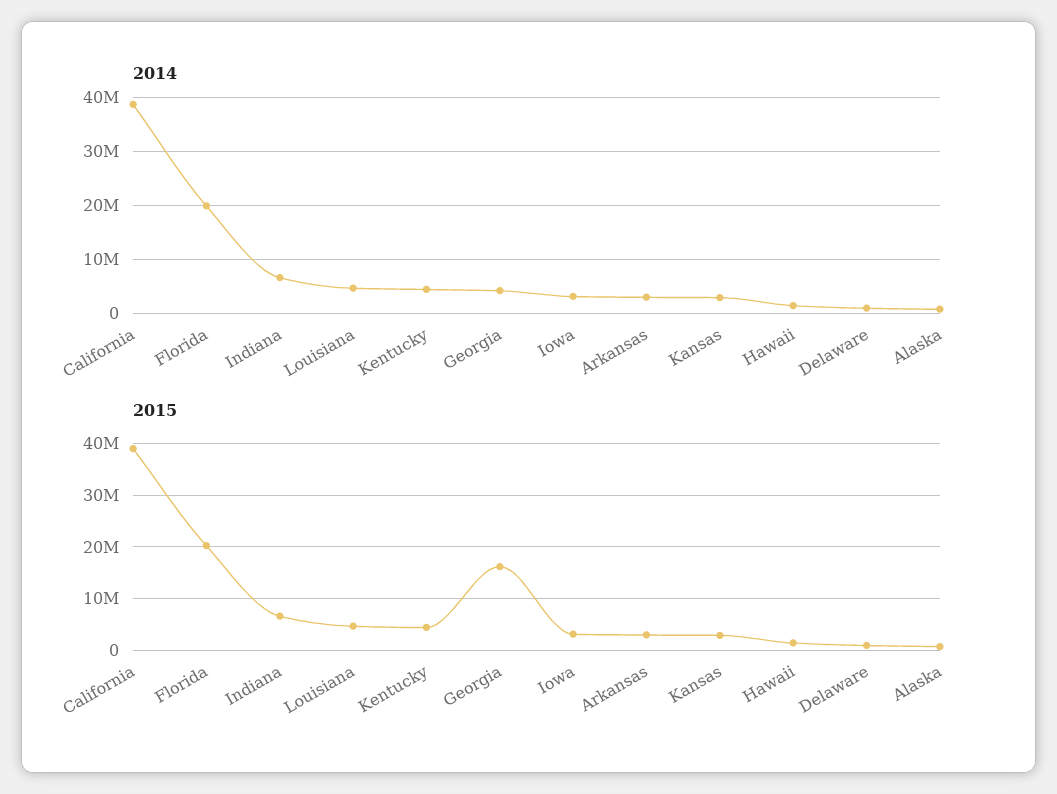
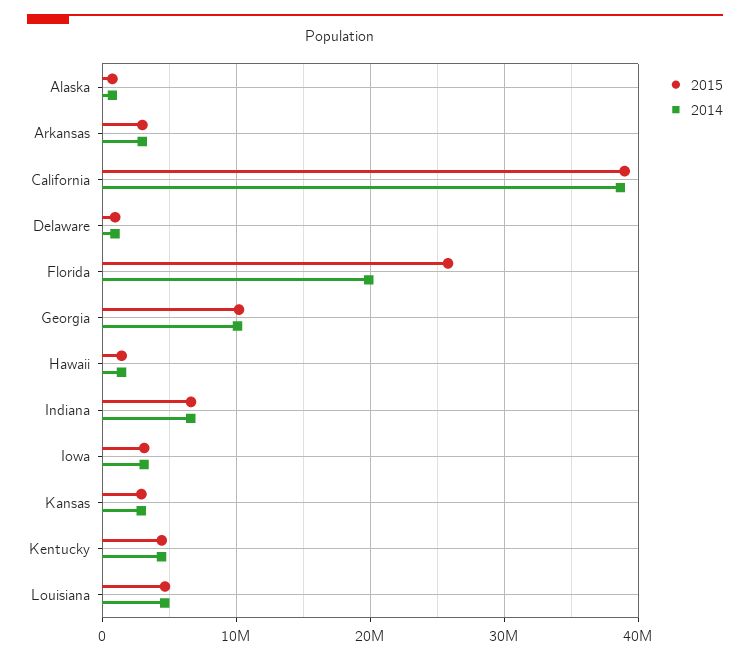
  {
    "2014": {
      "California": 39000000,
      "Florida": 20000000,
      "Indiana": 7000000,
      "Louisiana": 5000000,
      "Kentucky": 4000000,
-     "Georgia": 4000000,
+     "Georgia": 10000000,
      "Iowa": 3000000,
      "Arkansas": 3000000,
      "Kansas": 3000000,
      "Hawaii": 1000000,
      "Delaware": 1000000,
      "Alaska": 1000000
    },
    "2015": {
      "California": 39000000,
-     "Florida": 20000000,
+     "Florida": 26000000,
      "Indiana": 7000000,
      "Louisiana": 5000000,
      "Kentucky": 4000000,
-     "Georgia": 16000000,
+     "Georgia": 10000000,
      "Iowa": 3000000,
      "Arkansas": 3000000,
      "Kansas": 3000000,
      "Hawaii": 1000000,
      "Delaware": 1000000,
      "Alaska": 1000000
    }
  }

